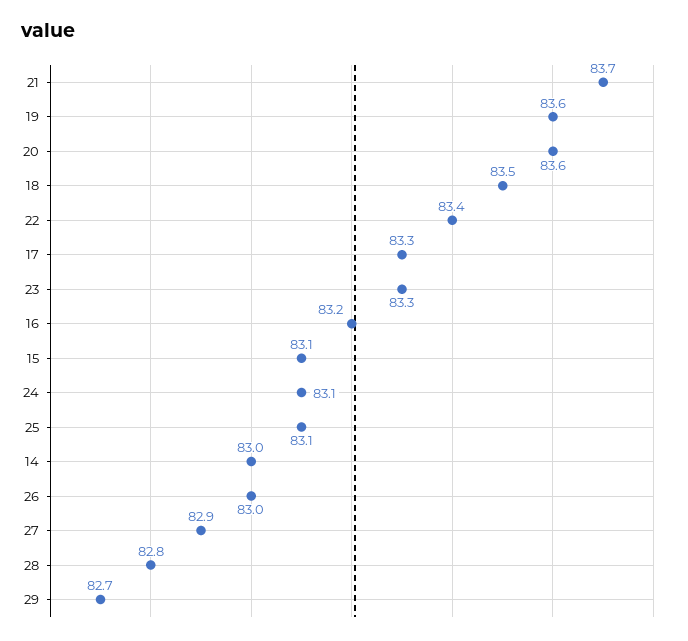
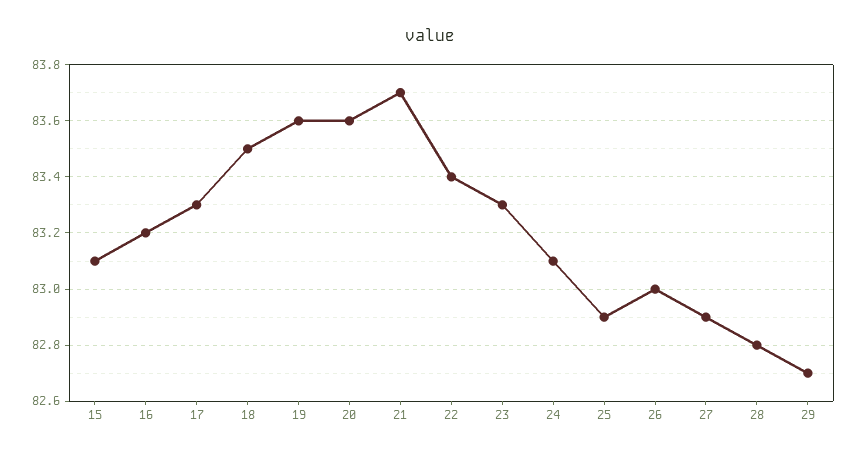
  {
    "21": 83.7,
    "19": 83.6,
    "20": 83.6,
    "18": 83.5,
    "22": 83.4,
    "17": 83.3,
    "23": 83.3,
    "16": 83.2,
    "15": 83.1,
    "24": 83.1,
-   "25": 83.1,
+   "25": 82.9,
-   "14": 83,
    "26": 83,
    "27": 82.9,
    "28": 82.8,
    "29": 82.7
  }

